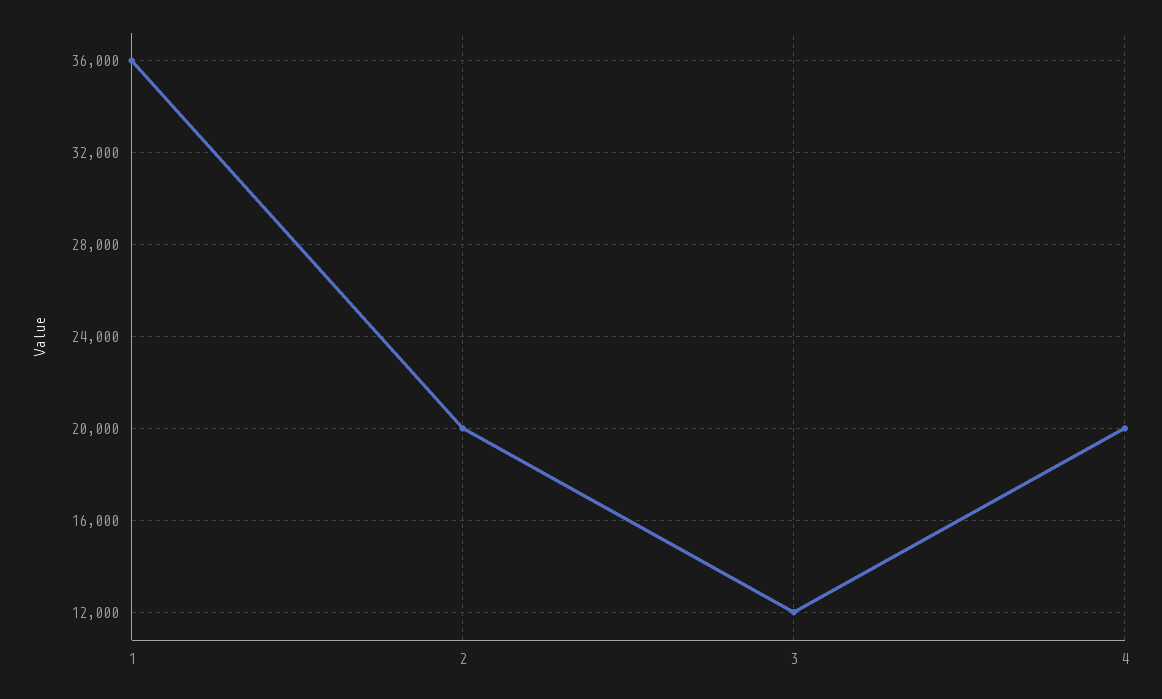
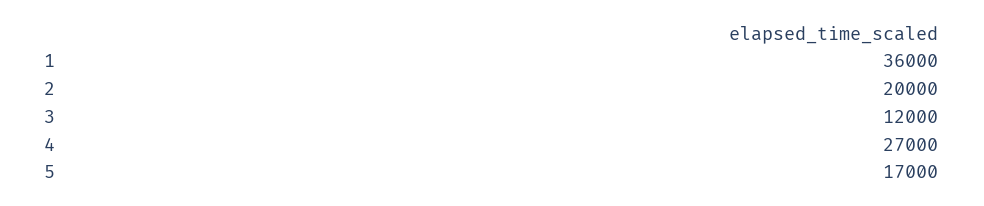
  {
    "1": 36000,
    "2": 20000,
    "3": 12000,
-   "4": 20000
+   "4": 27000,
+   "5": 17000
  }

